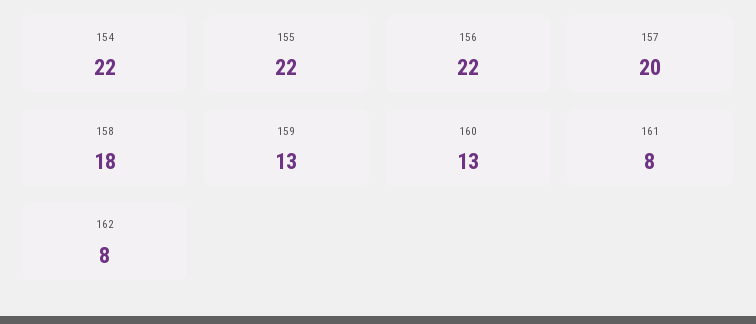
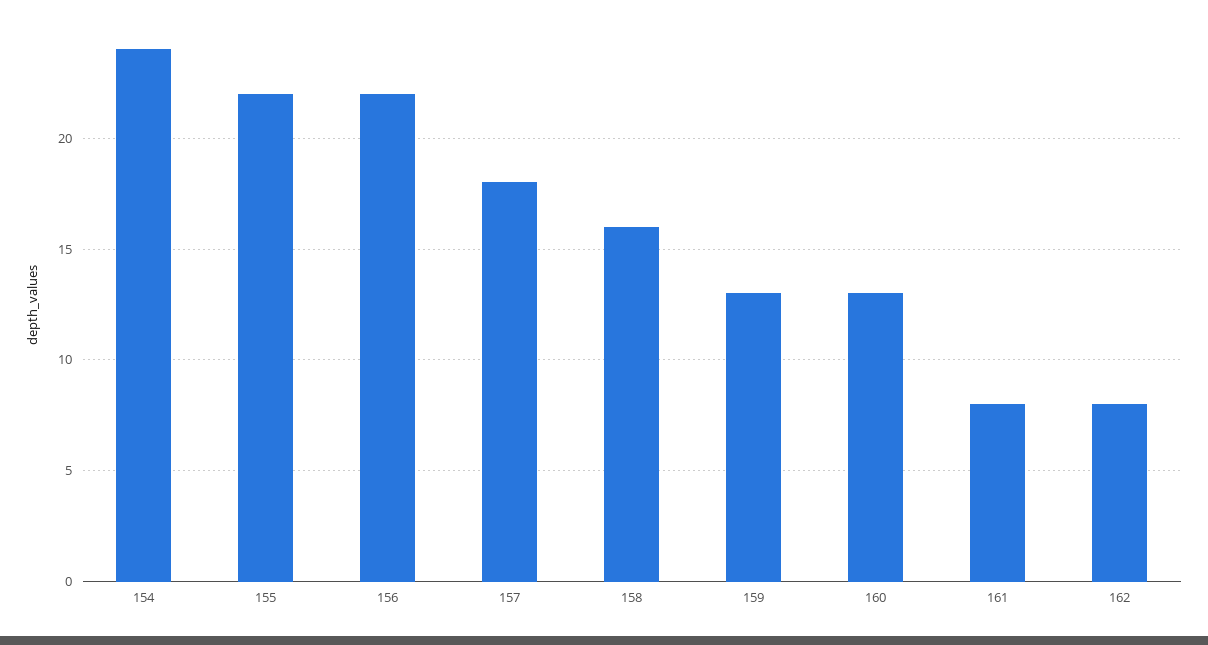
  {
-   "154": 22,
+   "154": 24,
    "155": 22,
    "156": 22,
-   "157": 20,
+   "157": 18,
-   "158": 18,
+   "158": 16,
    "159": 13,
    "160": 13,
    "161": 8,
    "162": 8
  }

